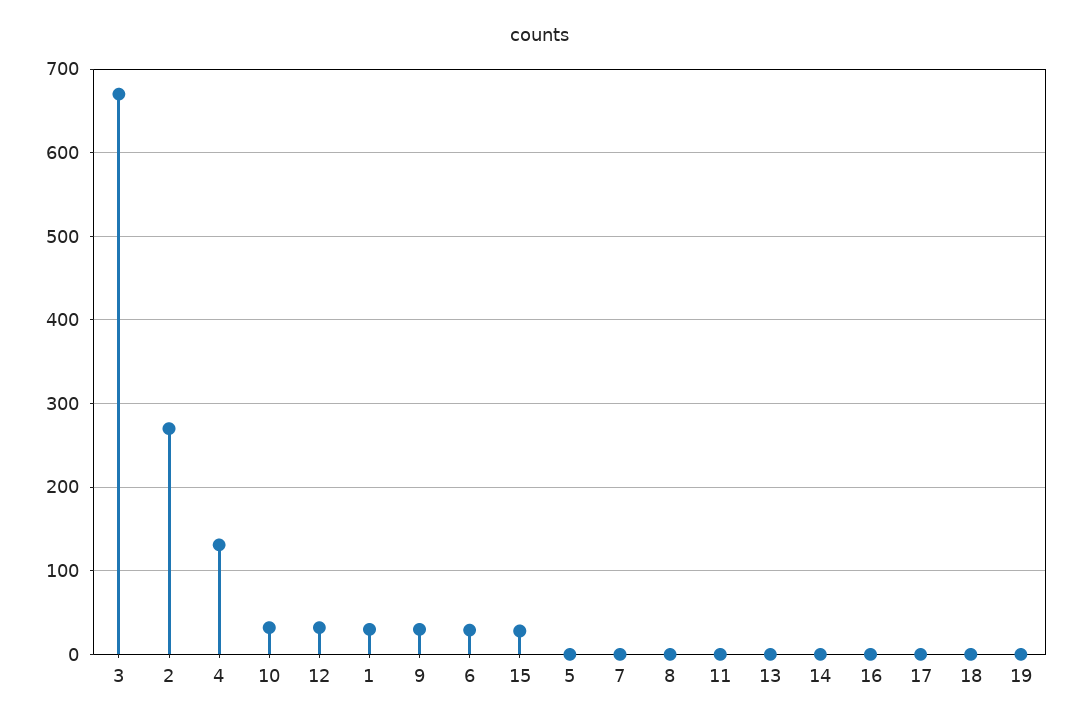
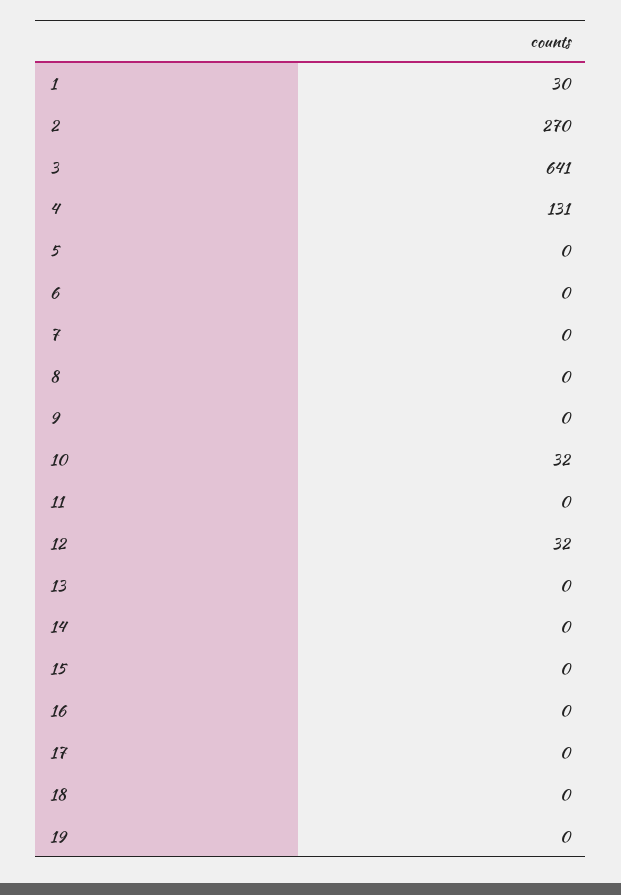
  {
-   "3": 670,
+   "3": 641,
    "2": 270,
    "4": 131,
    "10": 32,
    "12": 32,
    "1": 30,
-   "9": 30,
+   "9": 0,
-   "6": 30,
+   "6": 0,
-   "15": 30,
+   "15": 0,
    "5": 0,
    "7": 0,
    "8": 0,
    "11": 0,
    "13": 0,
    "14": 0,
    "16": 0,
    "17": 0,
    "18": 0,
    "19": 0
  }

